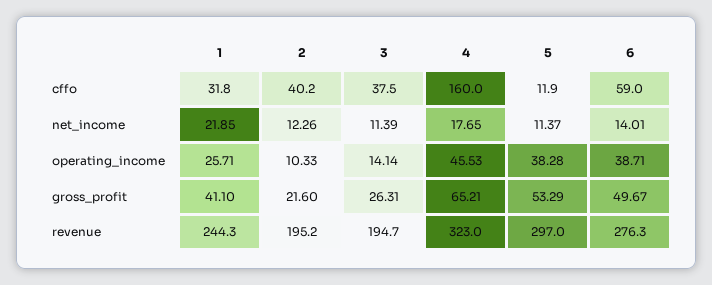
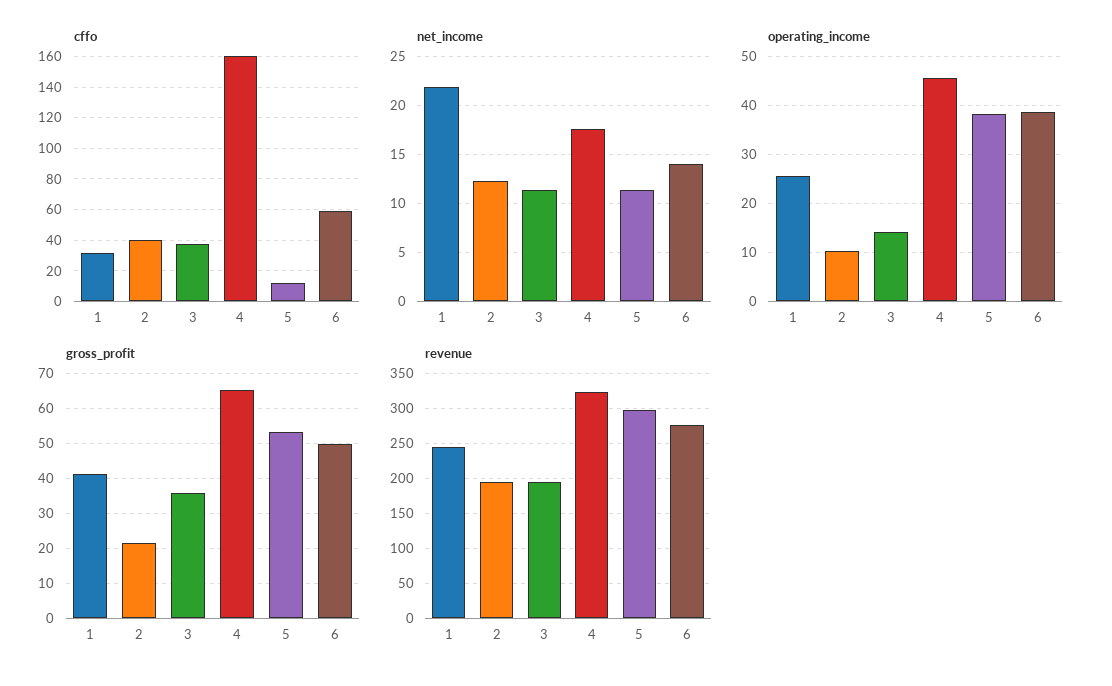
  {
    "cffo": {
      "1": 31.8,
      "2": 40.2,
      "3": 37.5,
      "4": 160,
      "5": 11.9,
      "6": 59
    },
    "net_income": {
      "1": 21.85,
      "2": 12.26,
      "3": 11.39,
      "4": 17.65,
      "5": 11.37,
      "6": 14.01
    },
    "operating_income": {
      "1": 25.71,
      "2": 10.33,
      "3": 14.14,
      "4": 45.53,
      "5": 38.28,
      "6": 38.71
    },
    "gross_profit": {
      "1": 41.1,
      "2": 21.6,
-     "3": 26.31,
+     "3": 36,
      "4": 65.21,
      "5": 53.29,
      "6": 49.67
    },
    "revenue": {
      "1": 244.3,
      "2": 195.2,
      "3": 194.7,
      "4": 323,
      "5": 297,
      "6": 276.3
    }
  }

